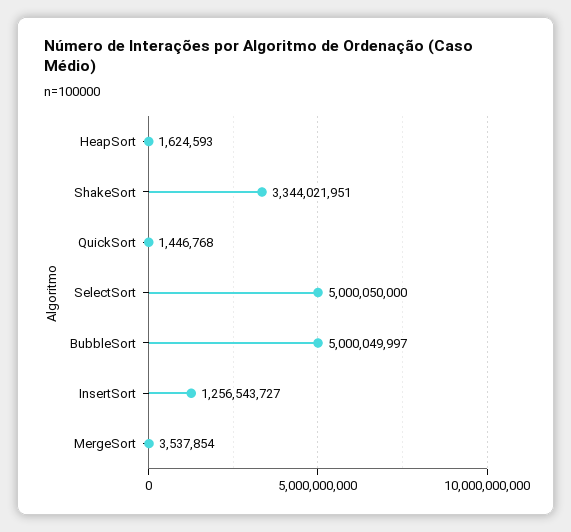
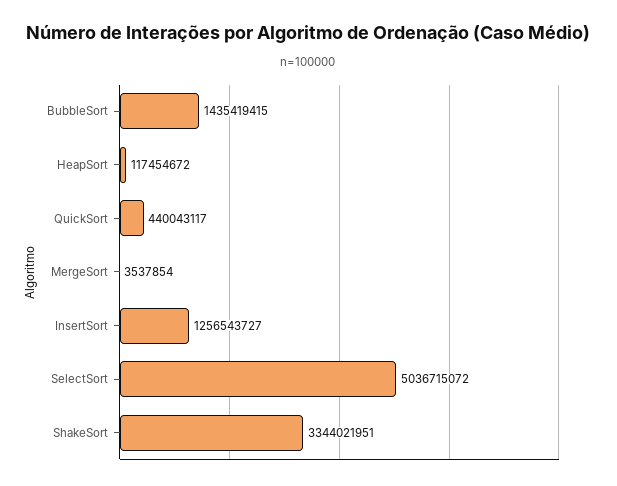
  {
-   "HeapSort": 1624593,
+   "HeapSort": 117454672,
    "ShakeSort": 3344021951,
-   "QuickSort": 1446768,
+   "QuickSort": 440043117,
-   "SelectSort": 5000050000,
+   "SelectSort": 5036715072,
-   "BubbleSort": 5000049997,
+   "BubbleSort": 1435419415,
    "InsertSort": 1256543727,
    "MergeSort": 3537854
  }

